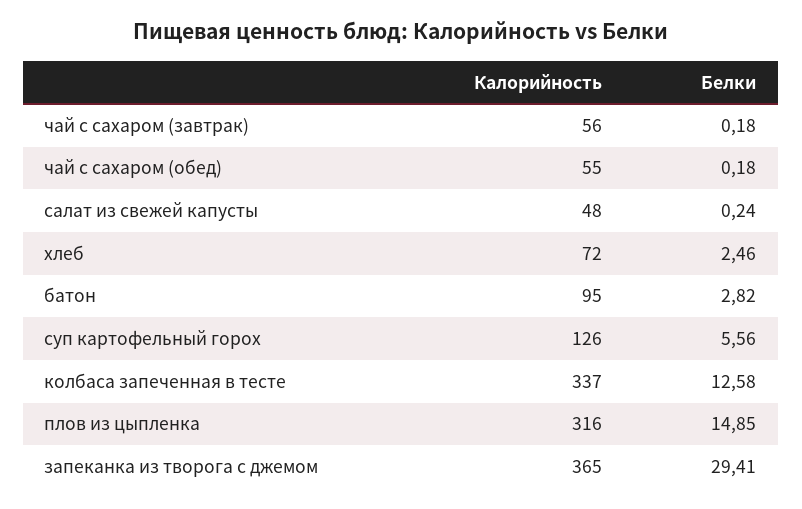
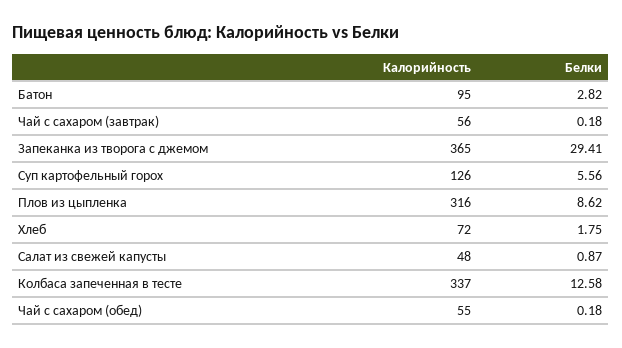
  {
    "Калорийность": {
      "чай с сахаром (завтрак)": 56,
      "чай с сахаром (обед)": 55,
      "салат из свежей капусты": 48,
      "хлеб": 72,
      "батон": 95,
      "суп картофельный горох": 126,
      "колбаса запеченная в тесте": 337,
      "плов из цыпленка": 316,
      "запеканка из творога с джемом": 365
    },
    "Белки": {
      "чай с сахаром (завтрак)": 0.18,
      "чай с сахаром (обед)": 0.18,
-     "салат из свежей капусты": 0.24,
+     "салат из свежей капусты": 0.87,
-     "хлеб": 2.46,
+     "хлеб": 1.75,
      "батон": 2.82,
      "суп картофельный горох": 5.56,
      "колбаса запеченная в тесте": 12.58,
-     "плов из цыпленка": 14.85,
+     "плов из цыпленка": 8.62,
      "запеканка из творога с джемом": 29.41
    }
  }

